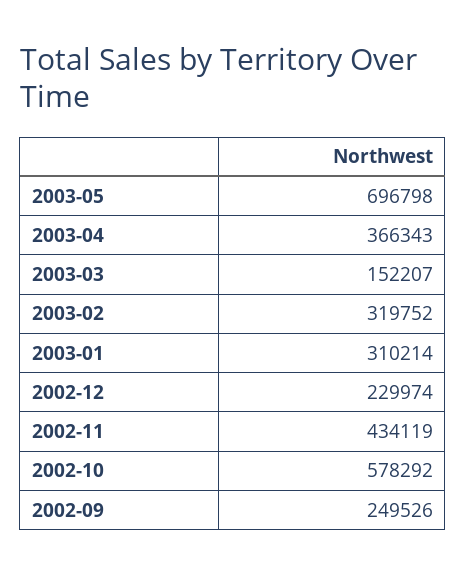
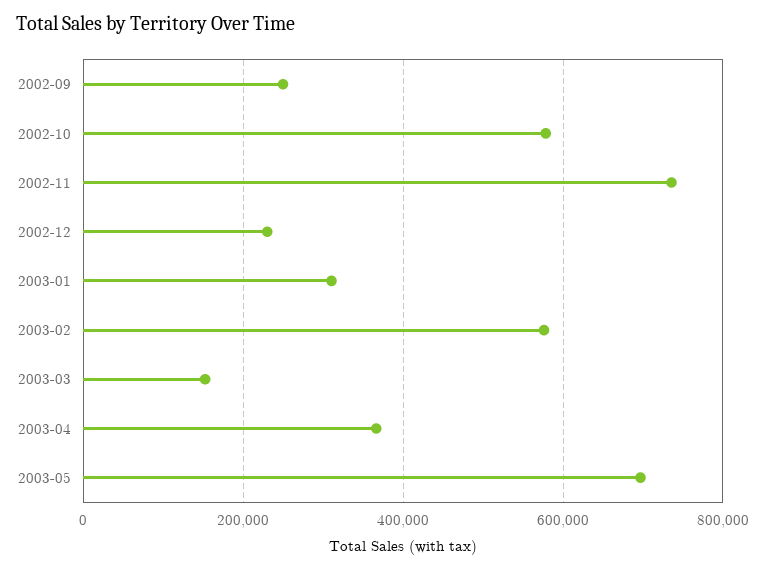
  {
    "2003-05": 696798,
    "2003-04": 366343,
    "2003-03": 152207,
-   "2003-02": 319752,
+   "2003-02": 580000,
    "2003-01": 310214,
    "2002-12": 229974,
-   "2002-11": 434119,
+   "2002-11": 740000,
    "2002-10": 578292,
    "2002-09": 249526
  }

